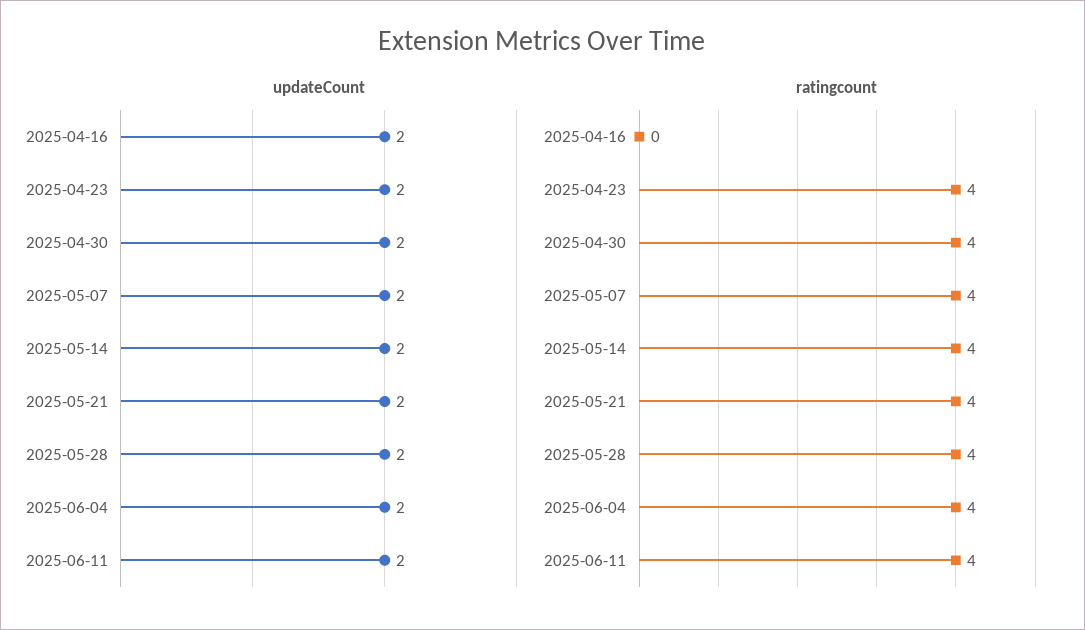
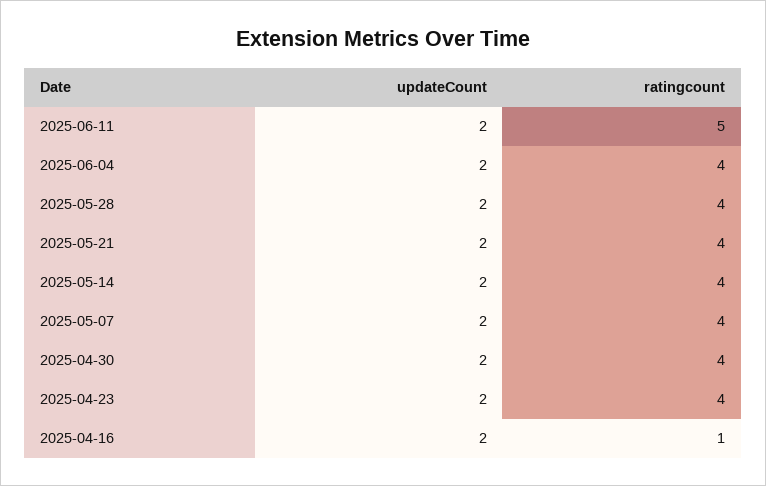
  {
    "updateCount": {
      "2025-04-16": 2,
      "2025-04-23": 2,
      "2025-04-30": 2,
      "2025-05-07": 2,
      "2025-05-14": 2,
      "2025-05-21": 2,
      "2025-05-28": 2,
      "2025-06-04": 2,
      "2025-06-11": 2
    },
    "ratingcount": {
-     "2025-04-16": 0,
+     "2025-04-16": 1,
      "2025-04-23": 4,
      "2025-04-30": 4,
      "2025-05-07": 4,
      "2025-05-14": 4,
      "2025-05-21": 4,
      "2025-05-28": 4,
      "2025-06-04": 4,
-     "2025-06-11": 4
+     "2025-06-11": 5
    }
  }

